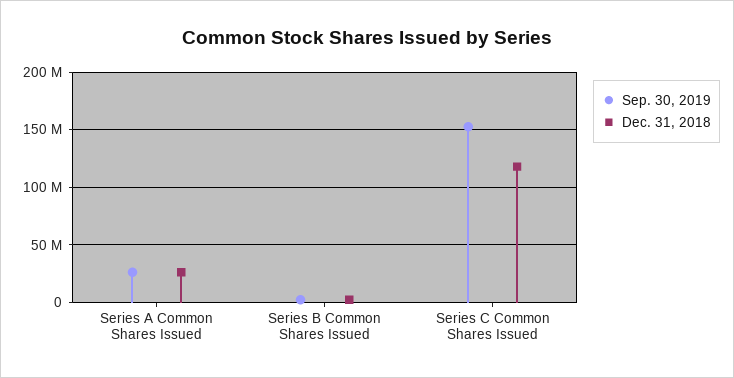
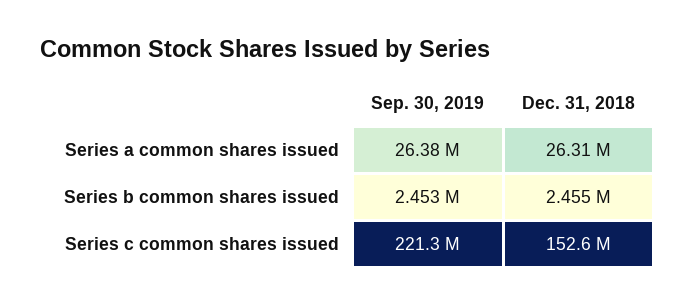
  {
    "Sep. 30, 2019": {
      "Series A Common Shares Issued": 26380000,
      "Series B Common Shares Issued": 2453000,
-     "Series C Common Shares Issued": 150000000
+     "Series C Common Shares Issued": 221300000
    },
    "Dec. 31, 2018": {
      "Series A Common Shares Issued": 26310000,
      "Series B Common Shares Issued": 2455000,
-     "Series C Common Shares Issued": 120000000
+     "Series C Common Shares Issued": 152600000
    }
  }

